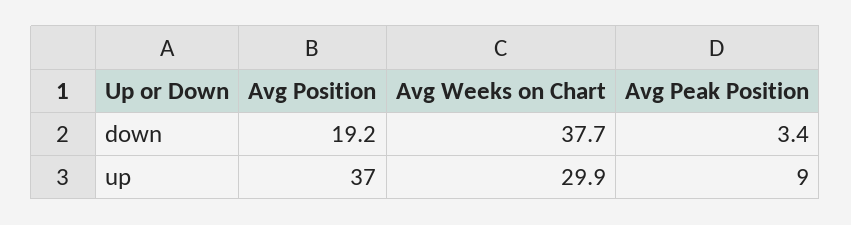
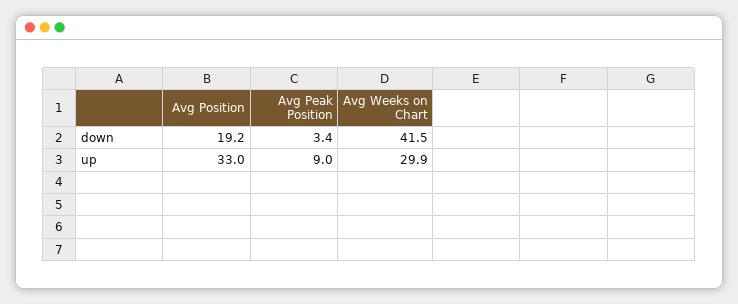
  {
    "Avg Position": {
      "down": 19.2,
-     "up": 37
+     "up": 33
    },
    "Avg Weeks on Chart": {
-     "down": 37.7,
+     "down": 41.5,
      "up": 29.9
    },
    "Avg Peak Position": {
      "down": 3.4,
      "up": 9
    }
  }

